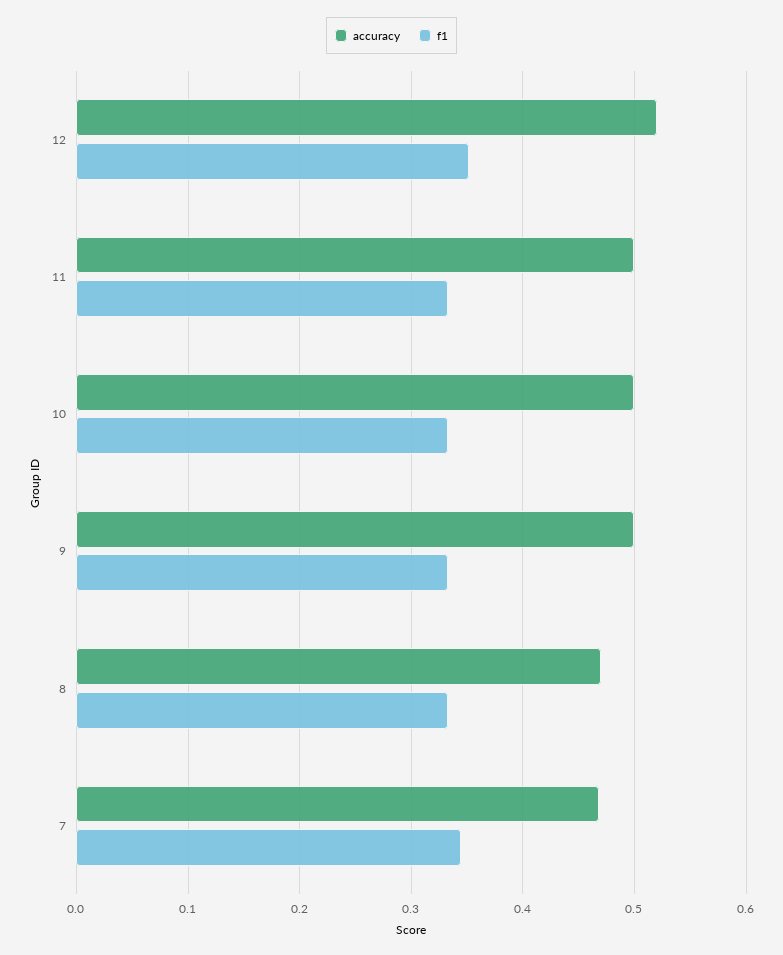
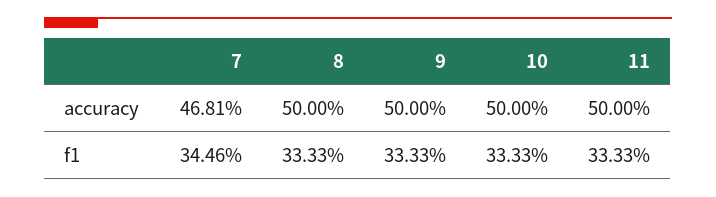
  {
    "accuracy": {
-     "12": 0.52,
      "11": 0.5,
      "10": 0.5,
      "9": 0.5,
-     "8": 0.47,
+     "8": 0.5,
      "7": 0.4681
    },
    "f1": {
-     "12": 0.35,
      "11": 0.3333,
      "10": 0.3333,
      "9": 0.3333,
      "8": 0.3333,
      "7": 0.3446
    }
  }

